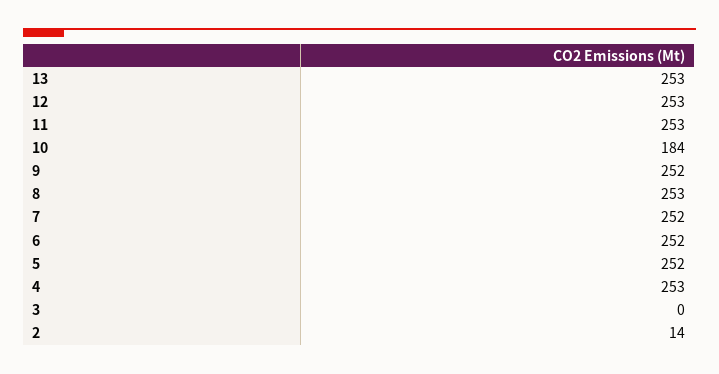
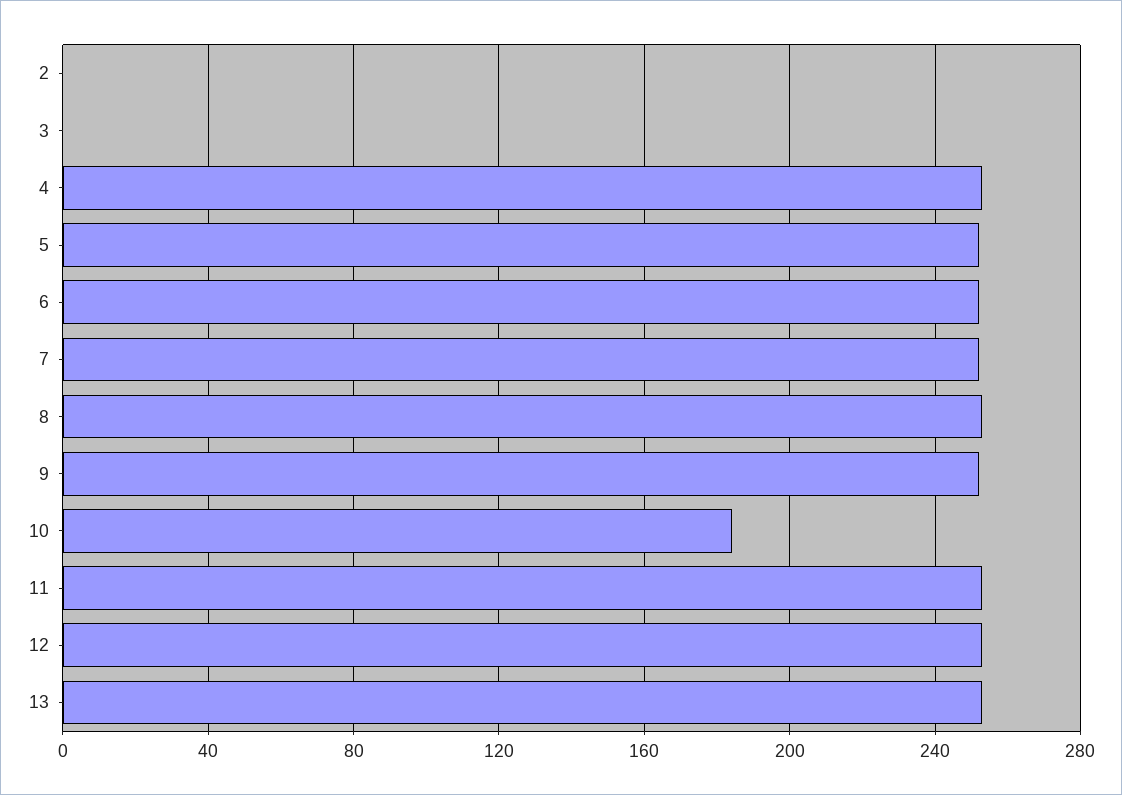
  {
    "13": 253,
    "12": 253,
    "11": 253,
    "10": 184,
    "9": 252,
    "8": 253,
    "7": 252,
    "6": 252,
    "5": 252,
    "4": 253,
    "3": 0,
-   "2": 14
+   "2": 0
  }

